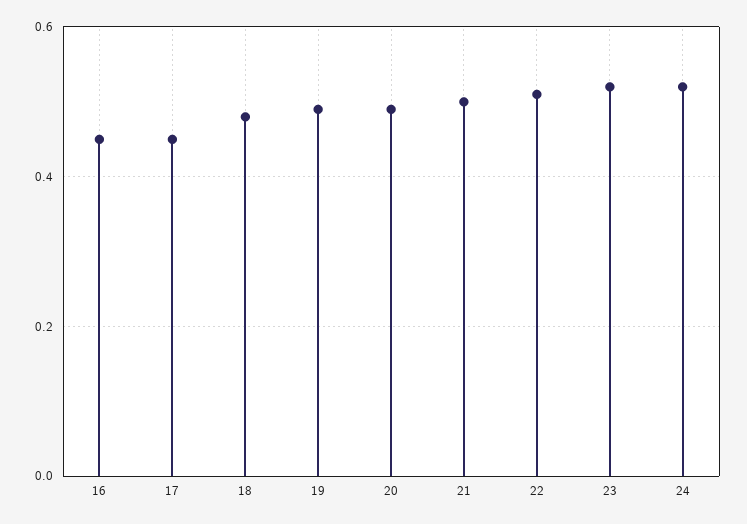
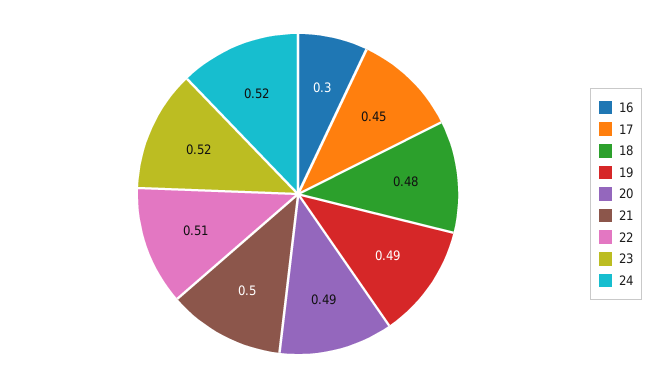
  {
-   "16": 0.45,
+   "16": 0.3,
    "17": 0.45,
    "18": 0.48,
    "19": 0.49,
    "20": 0.49,
    "21": 0.5,
    "22": 0.51,
    "23": 0.52,
    "24": 0.52
  }

